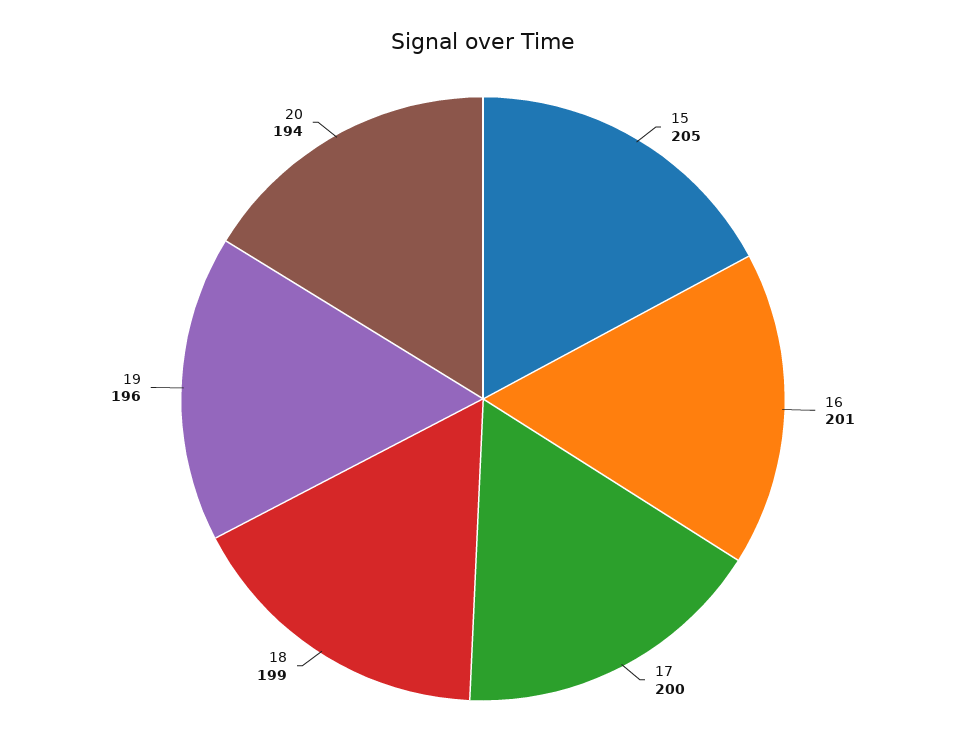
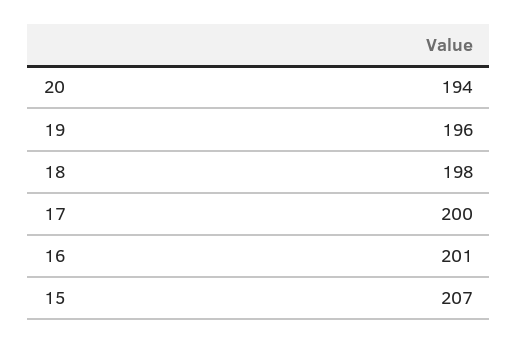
  {
-   "15": 205,
+   "15": 207,
    "16": 201,
    "17": 200,
-   "18": 199,
+   "18": 198,
    "19": 196,
    "20": 194
  }

